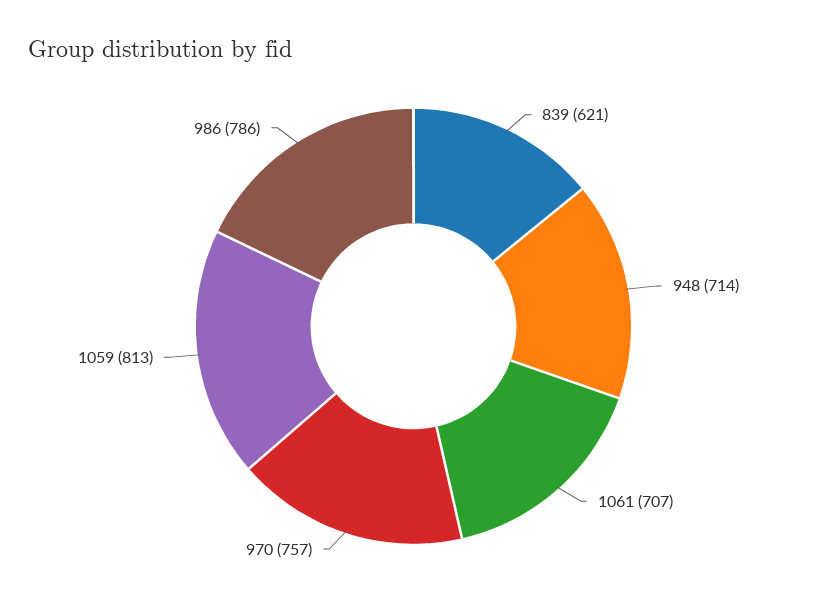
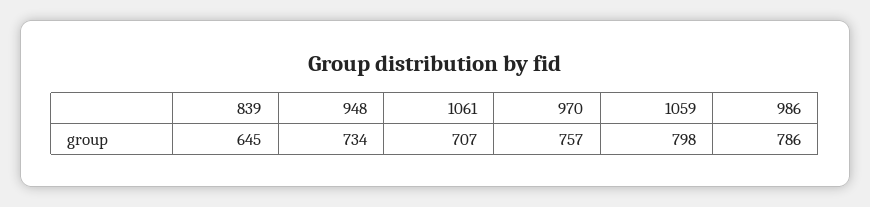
  {
-   "839": 621,
+   "839": 645,
-   "948": 714,
+   "948": 734,
    "1061": 707,
    "970": 757,
-   "1059": 813,
+   "1059": 798,
    "986": 786
  }

